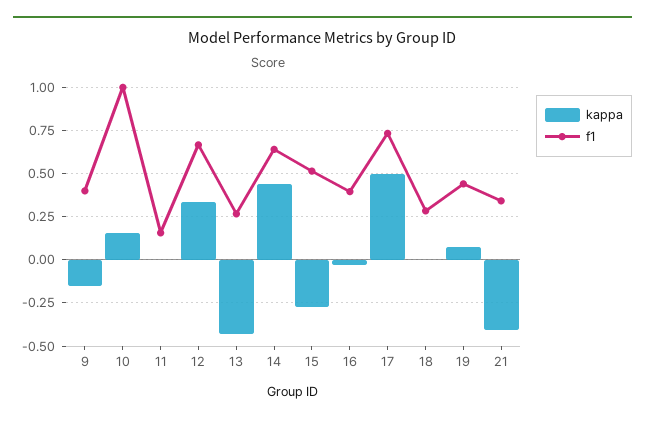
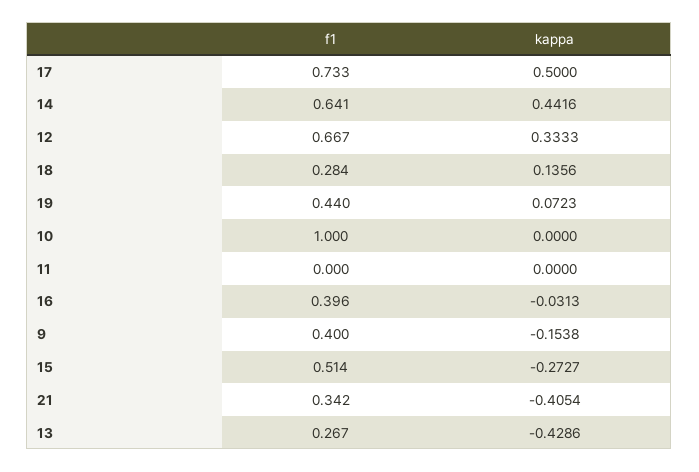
  {
    "kappa": {
      "9": -0.1538,
-     "10": 0.15,
+     "10": 0,
      "11": 0,
      "12": 0.3333,
      "13": -0.4286,
      "14": 0.4416,
      "15": -0.2727,
      "16": -0.0313,
      "17": 0.5,
-     "18": 0,
+     "18": 0.1356,
      "19": 0.0723,
      "21": -0.4054
    },
    "f1": {
      "9": 0.4,
      "10": 1,
-     "11": 0.15,
+     "11": 0,
      "12": 0.667,
      "13": 0.267,
      "14": 0.641,
      "15": 0.514,
      "16": 0.396,
      "17": 0.733,
      "18": 0.284,
      "19": 0.44,
      "21": 0.342
    }
  }

